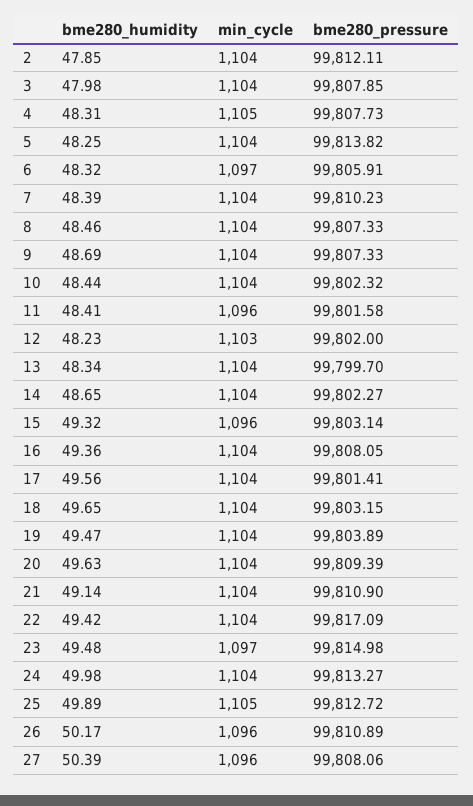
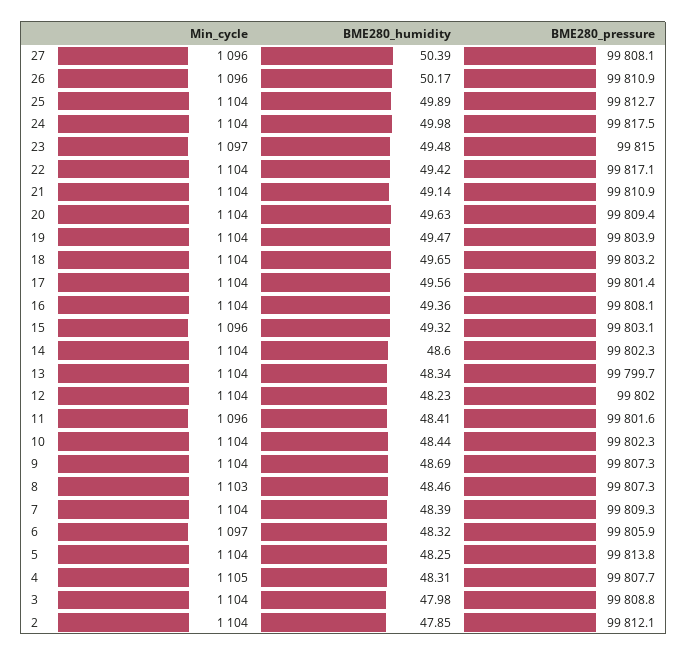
  {
    "bme280_humidity": {
      "2": 47.85,
      "3": 47.98,
      "4": 48.31,
      "5": 48.25,
      "6": 48.32,
      "7": 48.39,
      "8": 48.46,
      "9": 48.69,
      "10": 48.44,
      "11": 48.41,
      "12": 48.23,
      "13": 48.34,
-     "14": 48.65,
+     "14": 48.6,
      "15": 49.32,
      "16": 49.36,
      "17": 49.56,
      "18": 49.65,
      "19": 49.47,
      "20": 49.63,
      "21": 49.14,
      "22": 49.42,
      "23": 49.48,
      "24": 49.98,
      "25": 49.89,
      "26": 50.17,
      "27": 50.39
    },
    "min_cycle": {
      "2": 1104,
      "3": 1104,
      "4": 1105,
      "5": 1104,
      "6": 1097,
      "7": 1104,
-     "8": 1104,
+     "8": 1103,
      "9": 1104,
      "10": 1104,
      "11": 1096,
-     "12": 1103,
+     "12": 1104,
      "13": 1104,
      "14": 1104,
      "15": 1096,
      "16": 1104,
      "17": 1104,
      "18": 1104,
      "19": 1104,
      "20": 1104,
      "21": 1104,
      "22": 1104,
      "23": 1097,
      "24": 1104,
-     "25": 1105,
+     "25": 1104,
      "26": 1096,
      "27": 1096
    },
    "bme280_pressure": {
      "2": 99812.11,
-     "3": 99807.85,
+     "3": 99808.8,
      "4": 99807.73,
      "5": 99813.82,
      "6": 99805.91,
-     "7": 99810.23,
+     "7": 99809.3,
      "8": 99807.33,
      "9": 99807.33,
      "10": 99802.32,
      "11": 99801.58,
      "12": 99802,
      "13": 99799.7,
      "14": 99802.27,
      "15": 99803.14,
      "16": 99808.05,
      "17": 99801.41,
      "18": 99803.15,
      "19": 99803.89,
      "20": 99809.39,
      "21": 99810.9,
      "22": 99817.09,
      "23": 99814.98,
-     "24": 99813.27,
+     "24": 99817.5,
      "25": 99812.72,
      "26": 99810.89,
      "27": 99808.06
    }
  }

